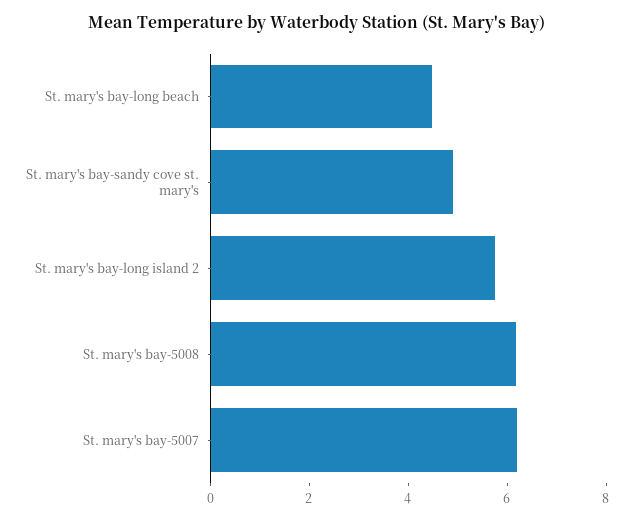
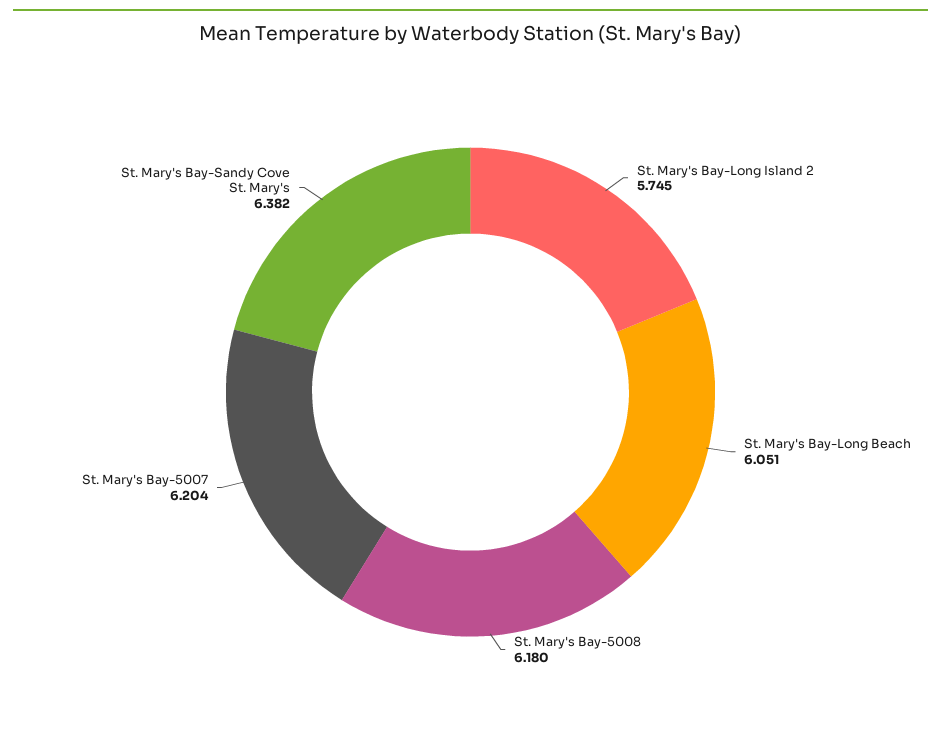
  {
-   "St. mary's bay-long beach": 4.5,
+   "St. mary's bay-long beach": 6.051,
-   "St. mary's bay-sandy cove st. mary's": 5,
+   "St. mary's bay-sandy cove st. mary's": 6.382,
    "St. mary's bay-long island 2": 5.745,
    "St. mary's bay-5008": 6.18,
    "St. mary's bay-5007": 6.204
  }

